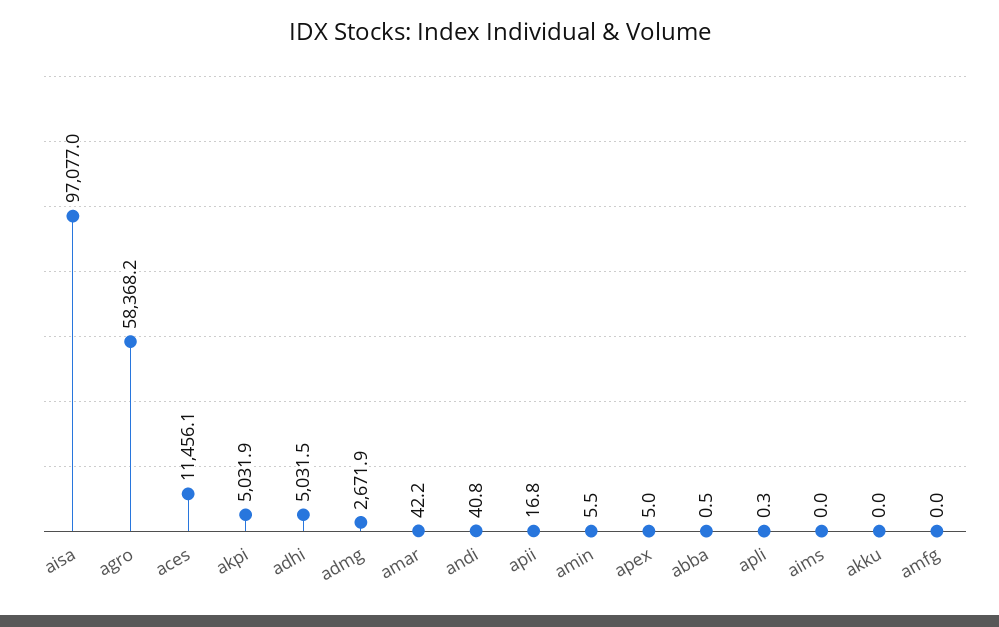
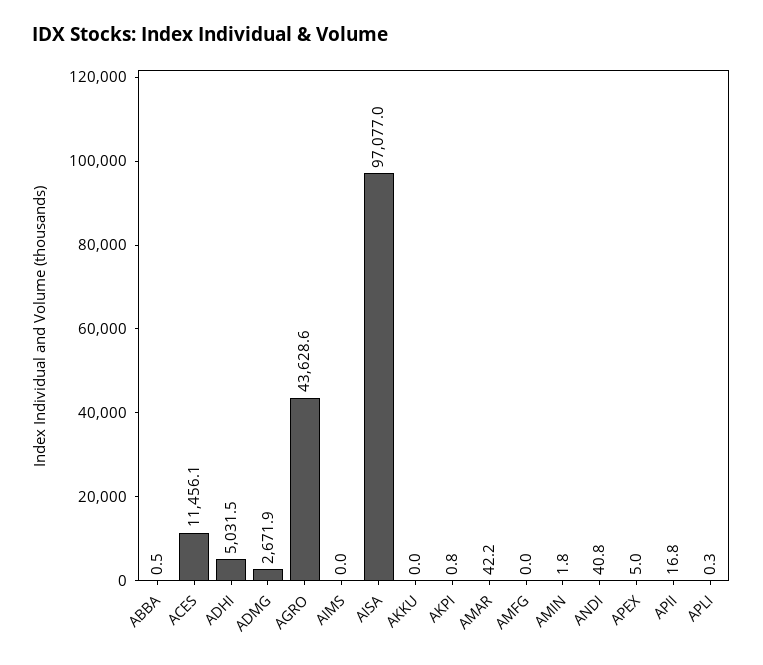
  {
    "aisa": 97077,
-   "agro": 58368.2,
+   "agro": 43628.6,
    "aces": 11456.1,
-   "akpi": 5031.9,
+   "akpi": 0.8,
    "adhi": 5031.5,
    "admg": 2671.9,
    "amar": 42.2,
    "andi": 40.8,
    "apii": 16.8,
-   "amin": 5.5,
+   "amin": 1.8,
    "apex": 5,
    "abba": 0.5,
    "apli": 0.3,
    "aims": 0,
    "akku": 0,
    "amfg": 0
  }

